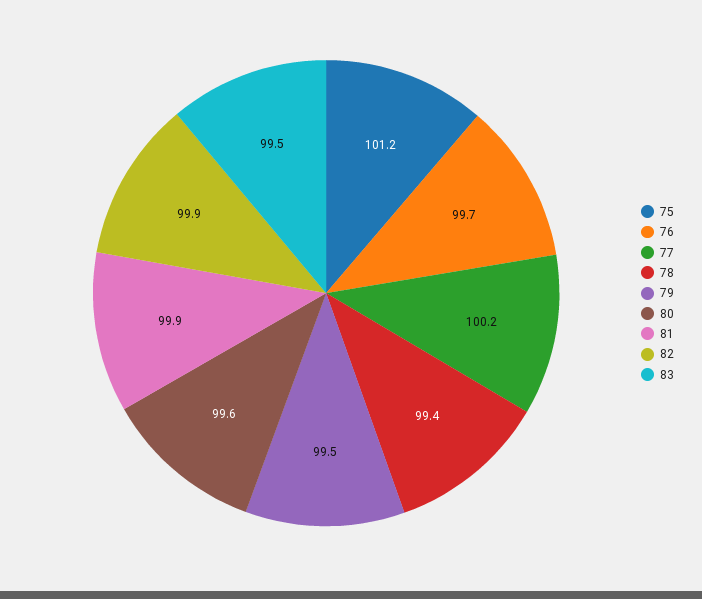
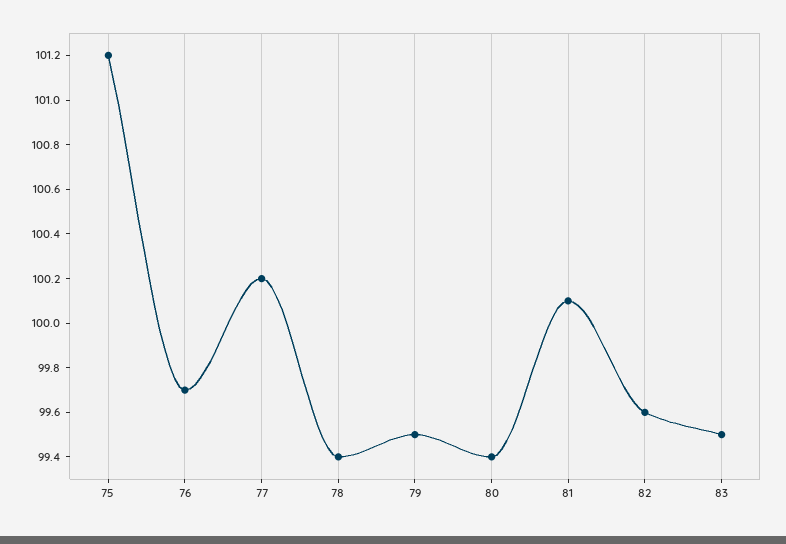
  {
    "75": 101.2,
    "76": 99.7,
    "77": 100.2,
    "78": 99.4,
    "79": 99.5,
-   "80": 99.6,
+   "80": 99.4,
-   "81": 99.9,
+   "81": 100.1,
-   "82": 99.9,
+   "82": 99.6,
    "83": 99.5
  }

